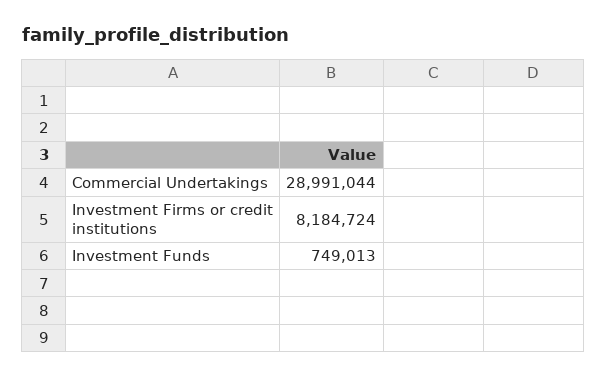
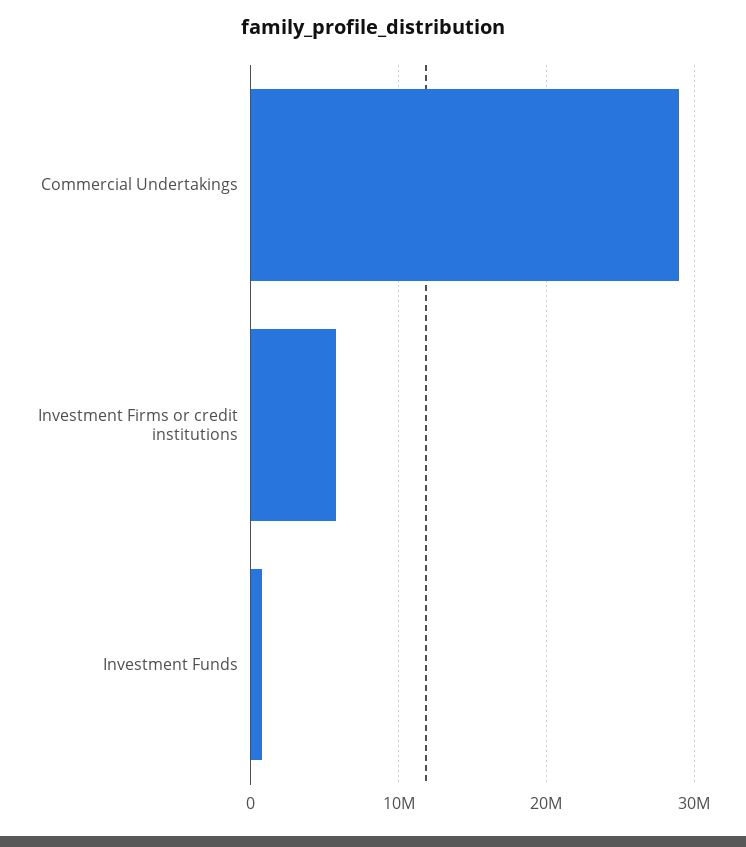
  {
    "Commercial Undertakings": 28991044,
-   "Investment Firms or credit institutions": 8184724,
+   "Investment Firms or credit institutions": 6000000,
    "Investment Funds": 749013
  }

